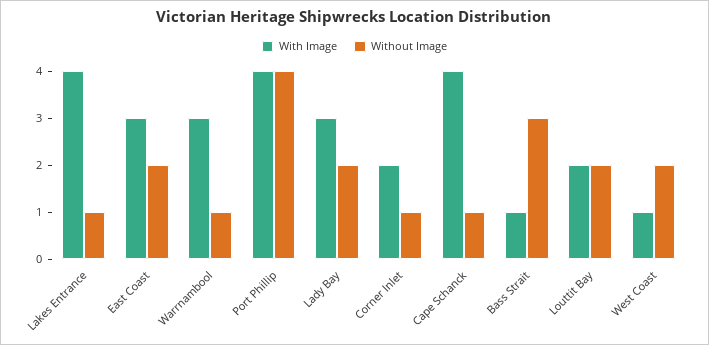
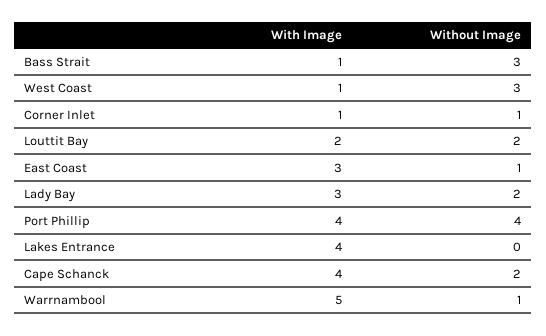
  {
    "With Image": {
      "Lakes Entrance": 4,
      "East Coast": 3,
-     "Warrnambool": 3,
+     "Warrnambool": 5,
      "Port Phillip": 4,
      "Lady Bay": 3,
-     "Corner Inlet": 2,
+     "Corner Inlet": 1,
      "Cape Schanck": 4,
      "Bass Strait": 1,
      "Louttit Bay": 2,
      "West Coast": 1
    },
    "Without Image": {
-     "Lakes Entrance": 1,
+     "Lakes Entrance": 0,
-     "East Coast": 2,
+     "East Coast": 1,
      "Warrnambool": 1,
      "Port Phillip": 4,
      "Lady Bay": 2,
      "Corner Inlet": 1,
-     "Cape Schanck": 1,
+     "Cape Schanck": 2,
      "Bass Strait": 3,
      "Louttit Bay": 2,
-     "West Coast": 2
+     "West Coast": 3
    }
  }

